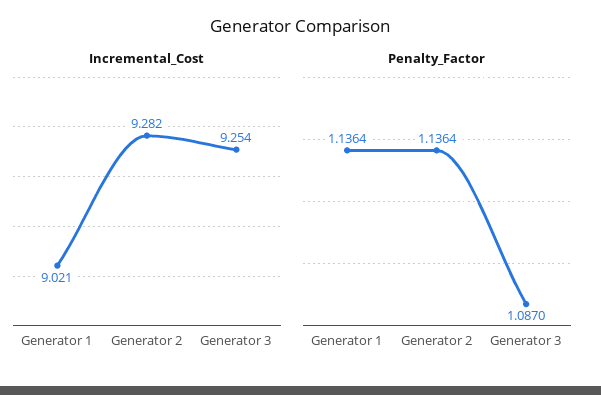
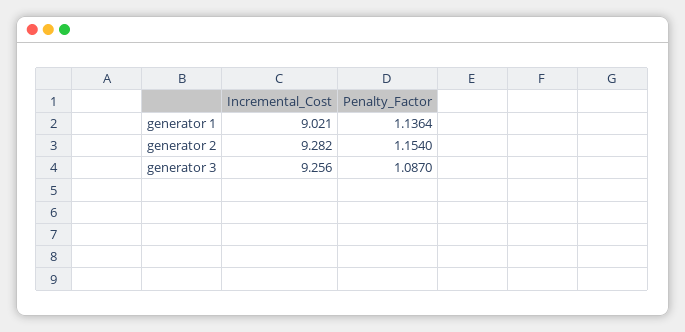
  {
    "Incremental_Cost": {
      "Generator 1": 9.021,
      "Generator 2": 9.282,
-     "Generator 3": 9.254
+     "Generator 3": 9.256
    },
    "Penalty_Factor": {
      "Generator 1": 1.1364,
-     "Generator 2": 1.1364,
+     "Generator 2": 1.154,
      "Generator 3": 1.087
    }
  }

